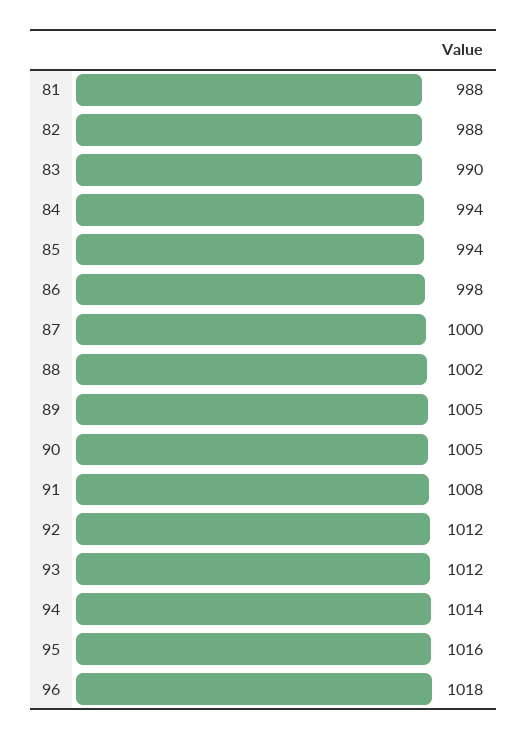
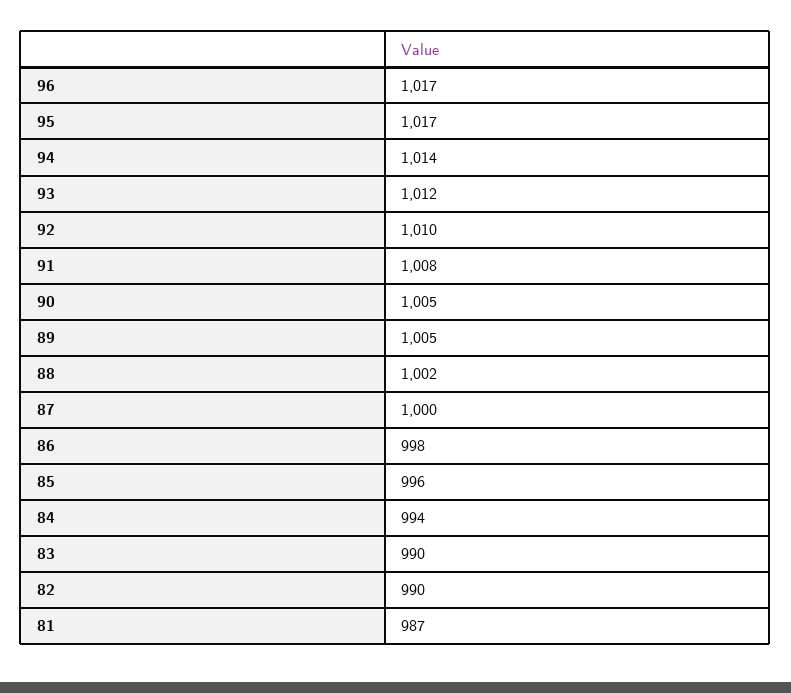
  {
-   "81": 988,
+   "81": 987,
-   "82": 988,
+   "82": 990,
    "83": 990,
    "84": 994,
-   "85": 994,
+   "85": 996,
    "86": 998,
    "87": 1000,
    "88": 1002,
    "89": 1005,
    "90": 1005,
    "91": 1008,
-   "92": 1012,
+   "92": 1010,
    "93": 1012,
    "94": 1014,
-   "95": 1016,
+   "95": 1017,
-   "96": 1018
+   "96": 1017
  }

